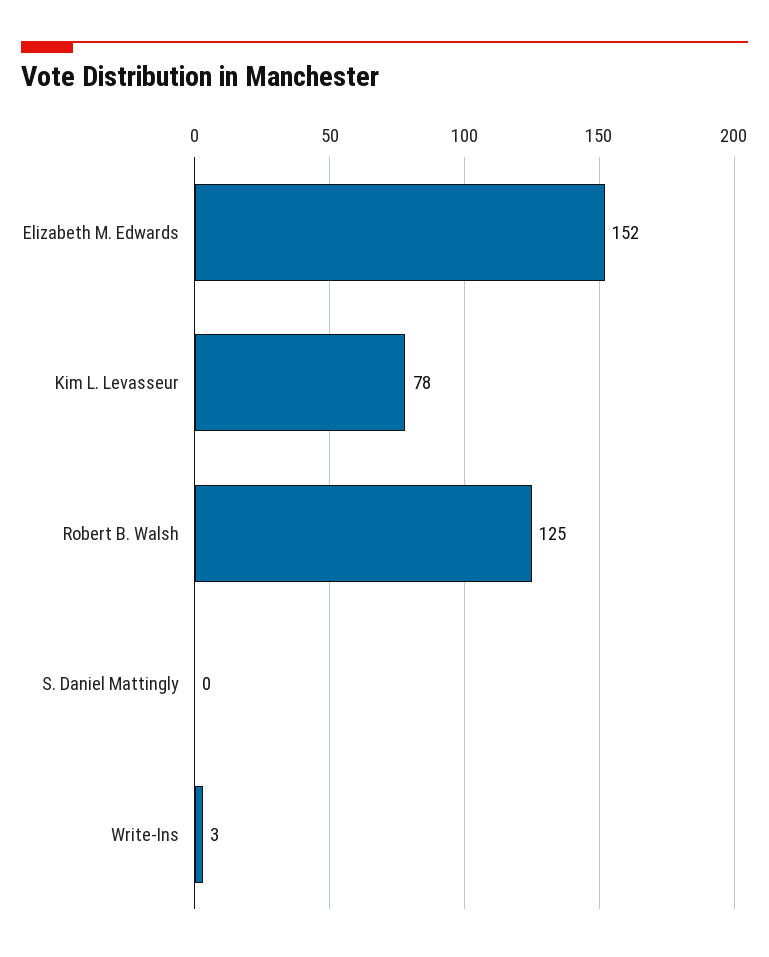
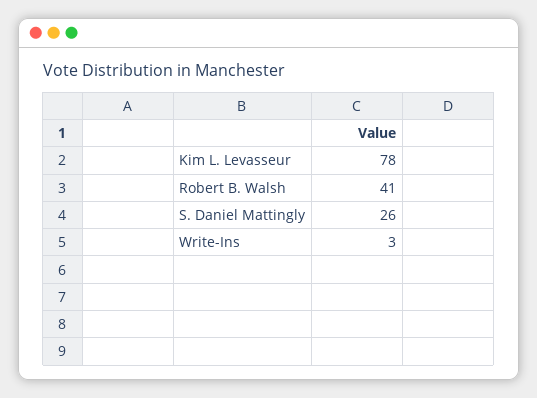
  {
-   "Elizabeth M. Edwards": 152,
    "Kim L. Levasseur": 78,
-   "Robert B. Walsh": 125,
+   "Robert B. Walsh": 41,
-   "S. Daniel Mattingly": 0,
+   "S. Daniel Mattingly": 26,
    "Write-Ins": 3
  }

